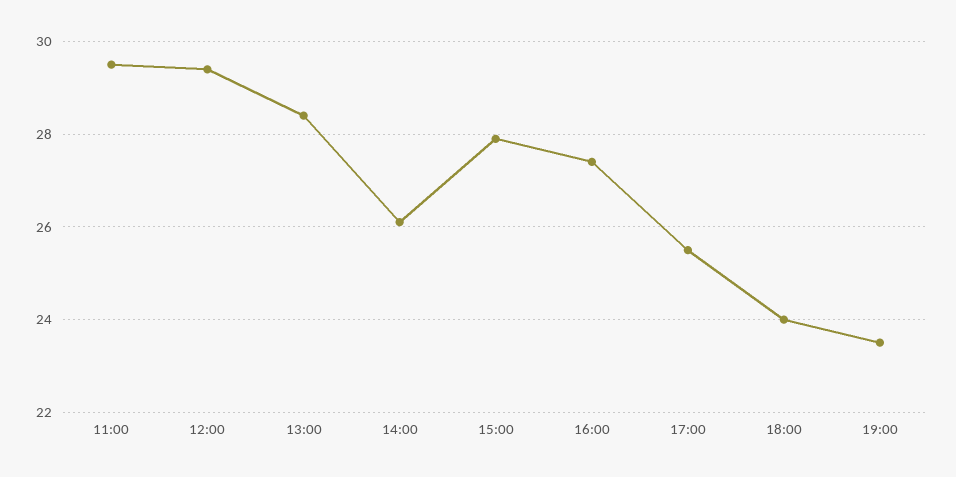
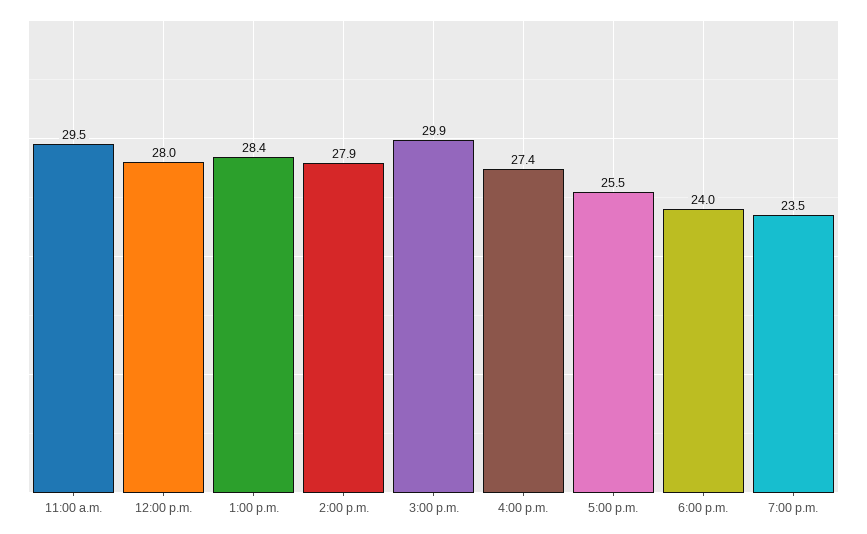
  {
    "11:00": 29.5,
-   "12:00": 29.5,
+   "12:00": 28,
    "13:00": 28.4,
-   "14:00": 26,
+   "14:00": 27.9,
-   "15:00": 28,
+   "15:00": 29.9,
    "16:00": 27.4,
    "17:00": 25.5,
    "18:00": 24,
    "19:00": 23.5
  }

